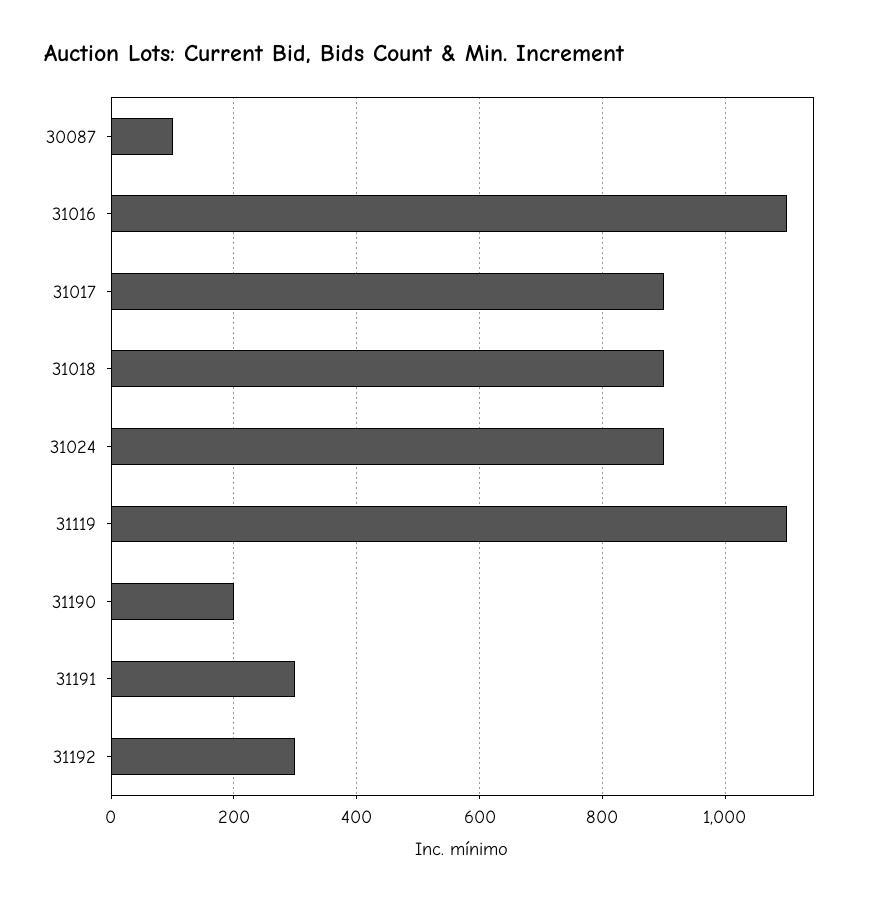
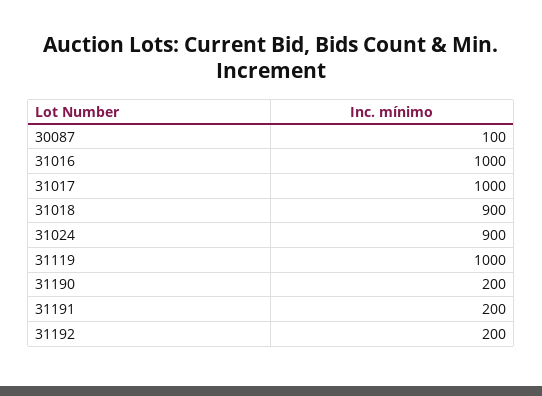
  {
    "30087": 100,
-   "31016": 1100,
+   "31016": 1000,
-   "31017": 900,
+   "31017": 1000,
    "31018": 900,
    "31024": 900,
-   "31119": 1100,
+   "31119": 1000,
    "31190": 200,
-   "31191": 300,
+   "31191": 200,
-   "31192": 300
+   "31192": 200
  }

